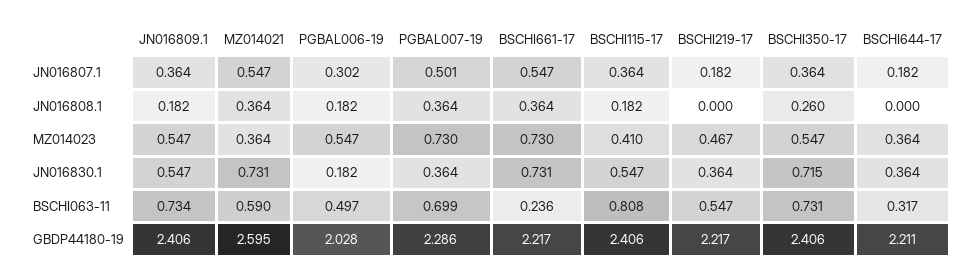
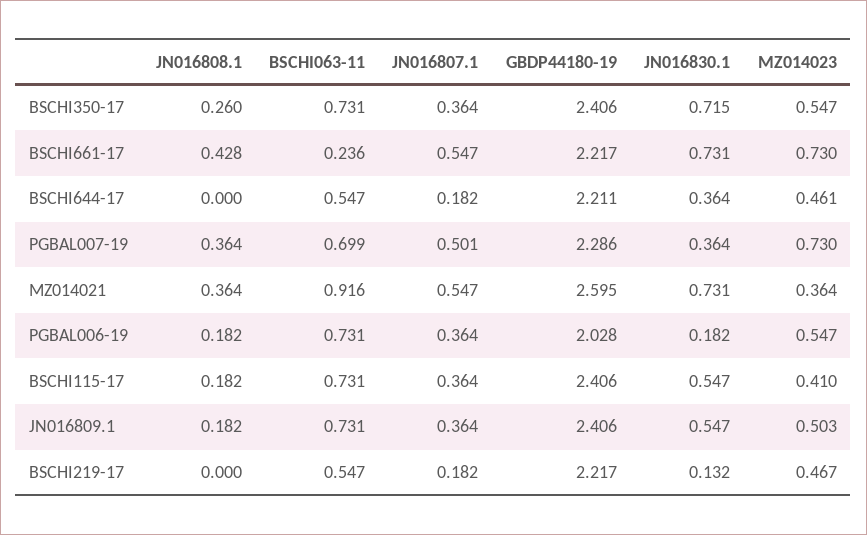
  {
    "JN016809.1": {
      "JN016807.1": 0.364,
      "JN016808.1": 0.182,
-     "MZ014023": 0.547,
+     "MZ014023": 0.503,
      "JN016830.1": 0.547,
-     "BSCHI063-11": 0.734,
+     "BSCHI063-11": 0.731,
      "GBDP44180-19": 2.406
    },
    "MZ014021": {
      "JN016807.1": 0.547,
      "JN016808.1": 0.364,
      "MZ014023": 0.364,
      "JN016830.1": 0.731,
-     "BSCHI063-11": 0.59,
+     "BSCHI063-11": 0.916,
      "GBDP44180-19": 2.595
    },
    "PGBAL006-19": {
-     "JN016807.1": 0.302,
+     "JN016807.1": 0.364,
      "JN016808.1": 0.182,
      "MZ014023": 0.547,
      "JN016830.1": 0.182,
-     "BSCHI063-11": 0.497,
+     "BSCHI063-11": 0.731,
      "GBDP44180-19": 2.028
    },
    "PGBAL007-19": {
      "JN016807.1": 0.501,
      "JN016808.1": 0.364,
      "MZ014023": 0.73,
      "JN016830.1": 0.364,
      "BSCHI063-11": 0.699,
      "GBDP44180-19": 2.286
    },
    "BSCHI661-17": {
      "JN016807.1": 0.547,
-     "JN016808.1": 0.364,
+     "JN016808.1": 0.428,
      "MZ014023": 0.73,
      "JN016830.1": 0.731,
      "BSCHI063-11": 0.236,
      "GBDP44180-19": 2.217
    },
    "BSCHI115-17": {
      "JN016807.1": 0.364,
      "JN016808.1": 0.182,
      "MZ014023": 0.41,
      "JN016830.1": 0.547,
-     "BSCHI063-11": 0.808,
+     "BSCHI063-11": 0.731,
      "GBDP44180-19": 2.406
    },
    "BSCHI219-17": {
      "JN016807.1": 0.182,
      "JN016808.1": 0,
      "MZ014023": 0.467,
-     "JN016830.1": 0.364,
+     "JN016830.1": 0.132,
      "BSCHI063-11": 0.547,
      "GBDP44180-19": 2.217
    },
    "BSCHI350-17": {
      "JN016807.1": 0.364,
      "JN016808.1": 0.26,
      "MZ014023": 0.547,
      "JN016830.1": 0.715,
      "BSCHI063-11": 0.731,
      "GBDP44180-19": 2.406
    },
    "BSCHI644-17": {
      "JN016807.1": 0.182,
      "JN016808.1": 0,
-     "MZ014023": 0.364,
+     "MZ014023": 0.461,
      "JN016830.1": 0.364,
-     "BSCHI063-11": 0.317,
+     "BSCHI063-11": 0.547,
      "GBDP44180-19": 2.211
    }
  }

